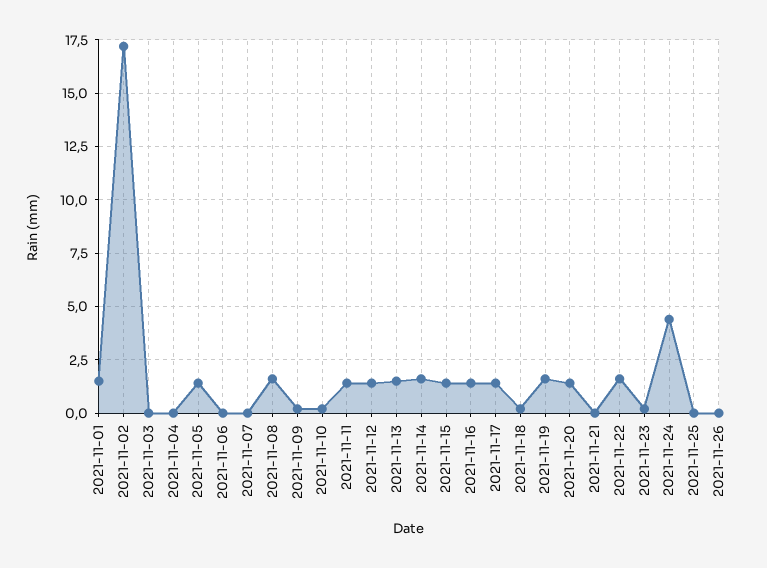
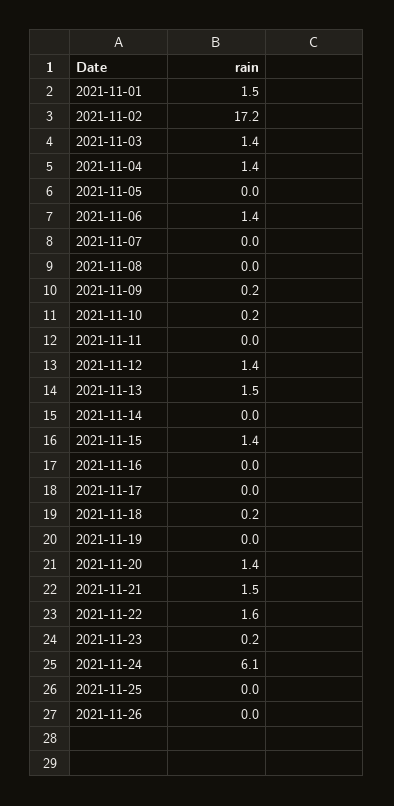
  {
    "2021-11-01": 1.5,
    "2021-11-02": 17.2,
-   "2021-11-03": 0,
+   "2021-11-03": 1.4,
-   "2021-11-04": 0,
+   "2021-11-04": 1.4,
-   "2021-11-05": 1.5,
+   "2021-11-05": 0,
-   "2021-11-06": 0,
+   "2021-11-06": 1.4,
    "2021-11-07": 0,
-   "2021-11-08": 1.5,
+   "2021-11-08": 0,
    "2021-11-09": 0.2,
    "2021-11-10": 0.2,
-   "2021-11-11": 1.5,
+   "2021-11-11": 0,
    "2021-11-12": 1.4,
    "2021-11-13": 1.5,
-   "2021-11-14": 1.5,
+   "2021-11-14": 0,
    "2021-11-15": 1.4,
-   "2021-11-16": 1.5,
+   "2021-11-16": 0,
-   "2021-11-17": 1.5,
+   "2021-11-17": 0,
    "2021-11-18": 0.2,
-   "2021-11-19": 1.5,
+   "2021-11-19": 0,
    "2021-11-20": 1.4,
-   "2021-11-21": 0,
+   "2021-11-21": 1.5,
    "2021-11-22": 1.6,
    "2021-11-23": 0.2,
-   "2021-11-24": 4.5,
+   "2021-11-24": 6.1,
    "2021-11-25": 0,
    "2021-11-26": 0
  }

